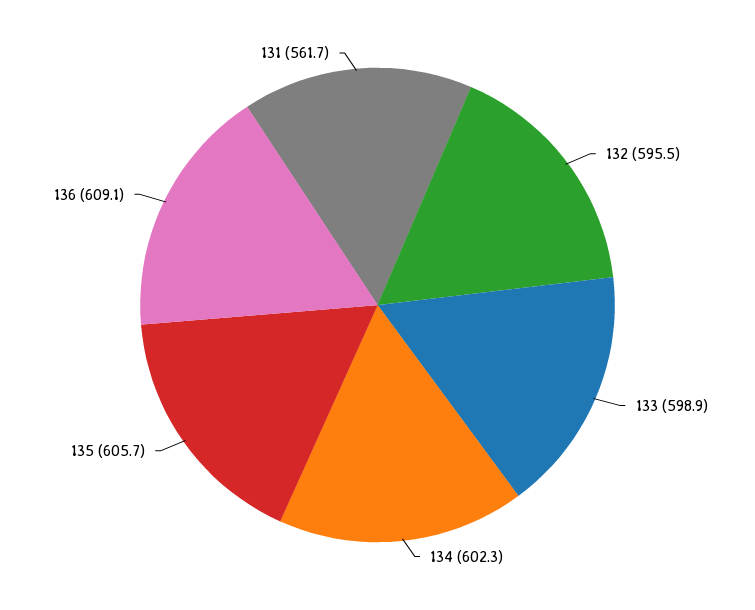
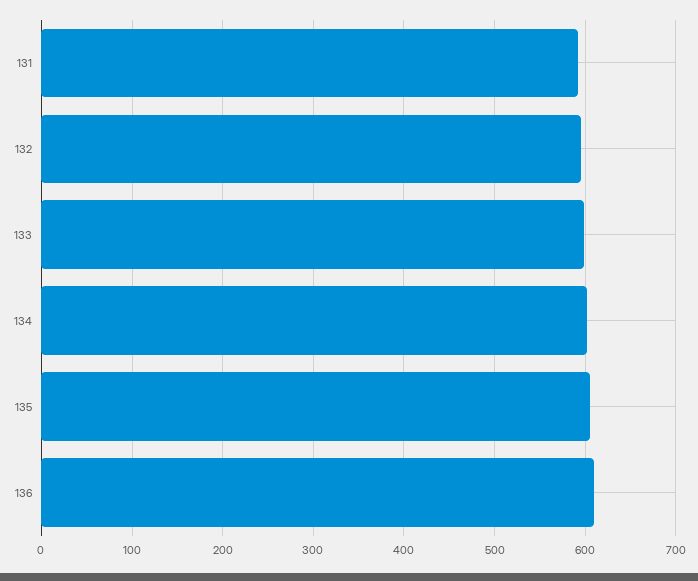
  {
    "132": 595.5,
    "133": 598.9,
    "134": 602.3,
    "135": 605.7,
    "136": 609.1,
-   "131": 561.7
+   "131": 590
  }

